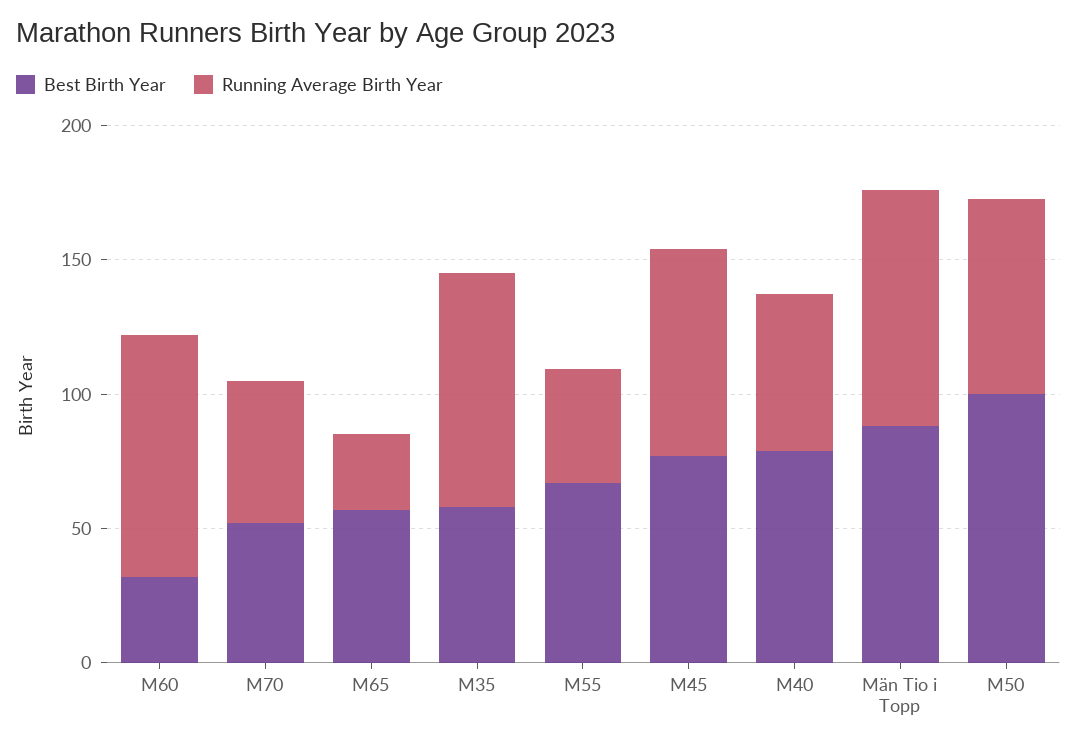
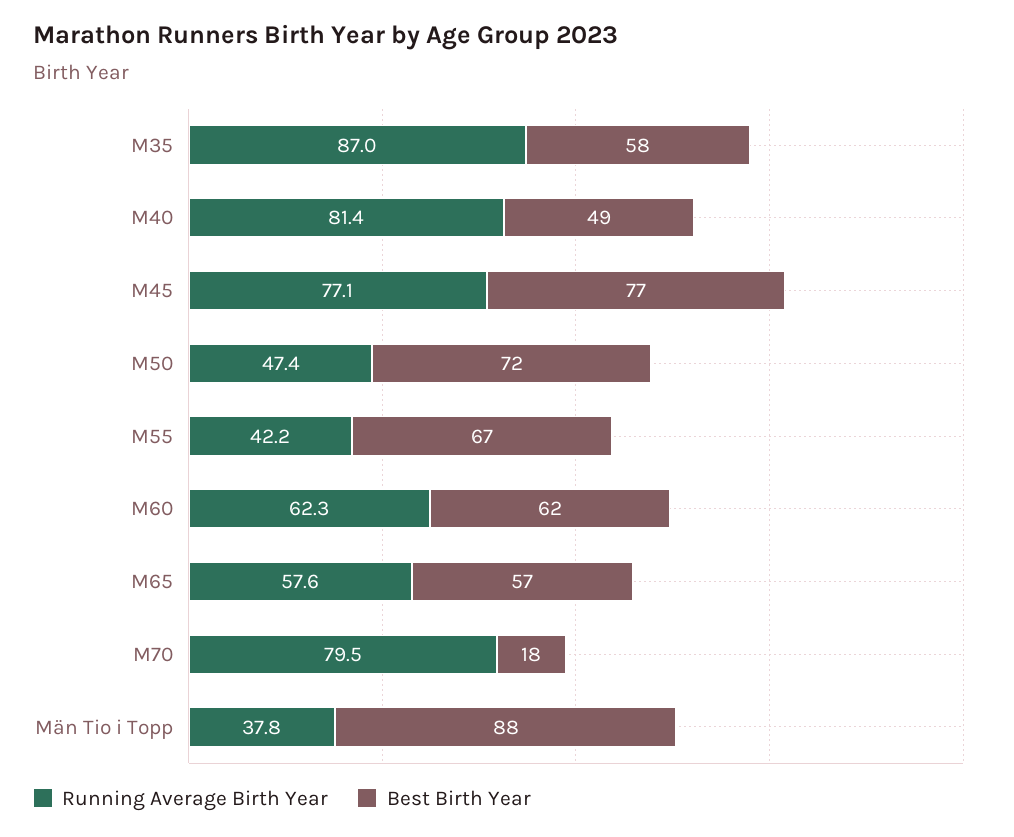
  {
    "Best Birth Year": {
-     "M60": 30,
+     "M60": 62,
-     "M70": 50,
+     "M70": 18,
      "M65": 57,
      "M35": 58,
      "M55": 67,
      "M45": 77,
-     "M40": 80,
+     "M40": 49,
      "Män Tio i Topp": 88,
-     "M50": 100
+     "M50": 72
    },
    "Running Average Birth Year": {
-     "M60": 90,
+     "M60": 62.3,
-     "M70": 50,
+     "M70": 79.5,
-     "M65": 30,
+     "M65": 57.6,
      "M35": 87,
      "M55": 42.2,
      "M45": 77.1,
-     "M40": 60,
+     "M40": 81.4,
-     "Män Tio i Topp": 90,
+     "Män Tio i Topp": 37.8,
-     "M50": 70
+     "M50": 47.4
    }
  }

